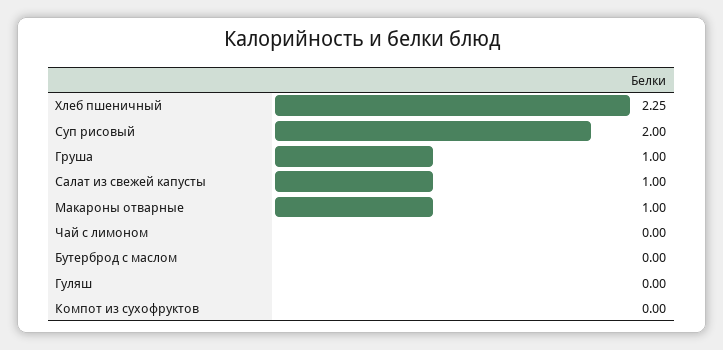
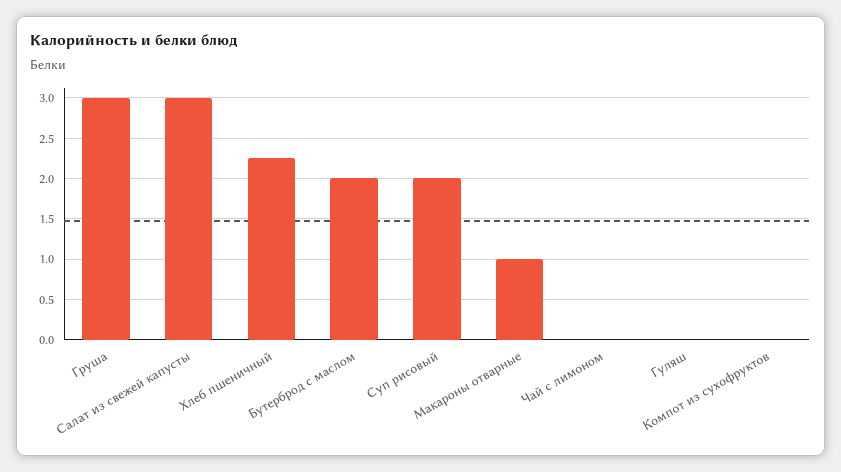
  {
    "Хлеб пшеничный": 2.25,
    "Суп рисовый": 2,
-   "Груша": 1,
+   "Груша": 3,
-   "Салат из свежей капусты": 1,
+   "Салат из свежей капусты": 3,
    "Макароны отварные": 1,
    "Чай с лимоном": 0,
-   "Бутерброд с маслом": 0,
+   "Бутерброд с маслом": 2,
    "Гуляш": 0,
    "Компот из сухофруктов": 0
  }

